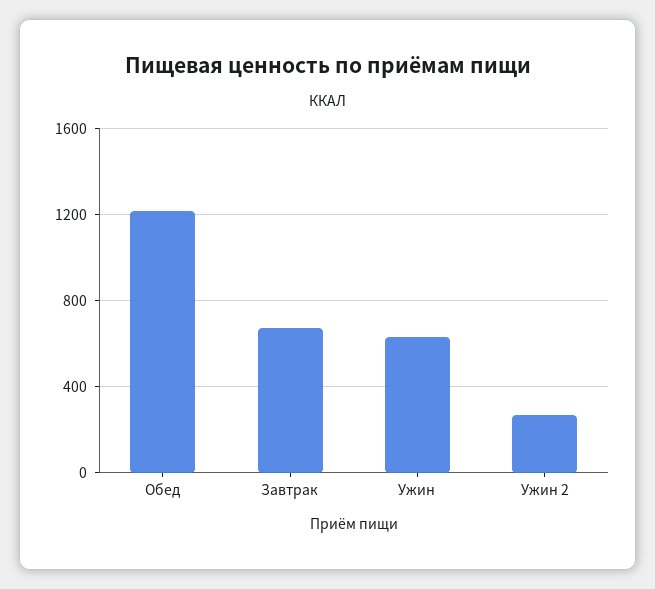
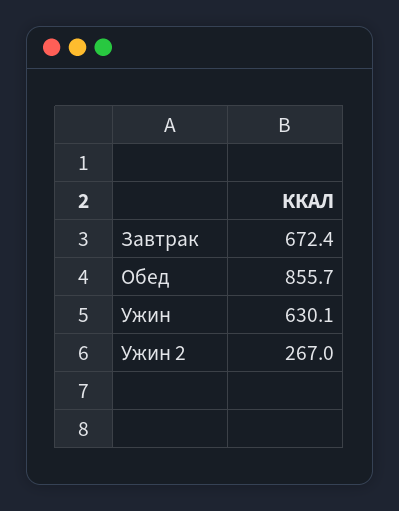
  {
-   "Обед": 1200,
+   "Обед": 855.7,
    "Завтрак": 672.4,
    "Ужин": 630.1,
    "Ужин 2": 267
  }

